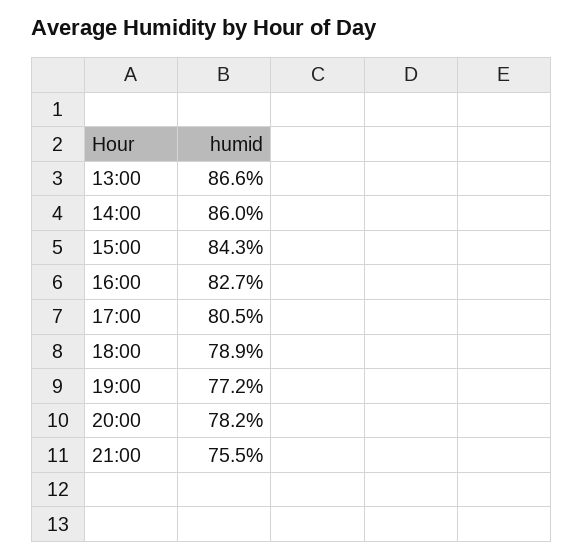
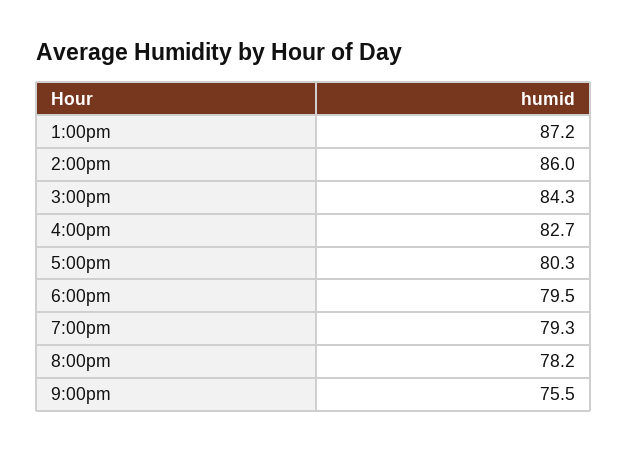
  {
-   "13:00": 86.6,
+   "13:00": 87.2,
    "14:00": 86,
    "15:00": 84.3,
    "16:00": 82.7,
-   "17:00": 80.5,
+   "17:00": 80.3,
-   "18:00": 78.9,
+   "18:00": 79.5,
-   "19:00": 77.2,
+   "19:00": 79.3,
    "20:00": 78.2,
    "21:00": 75.5
  }

